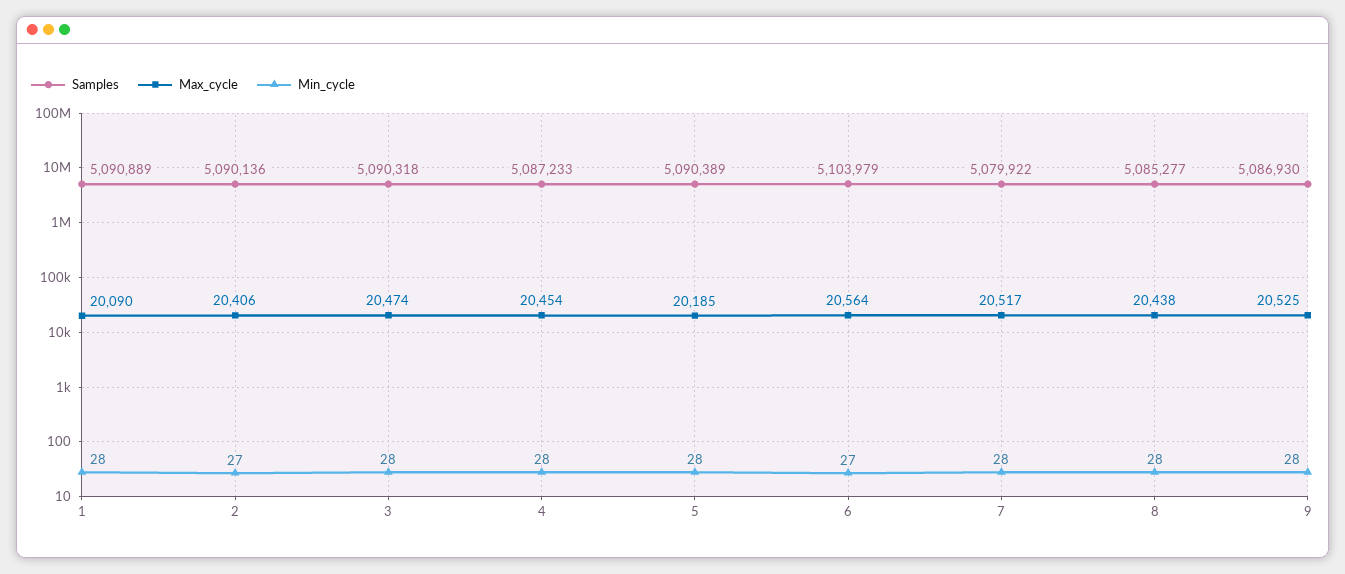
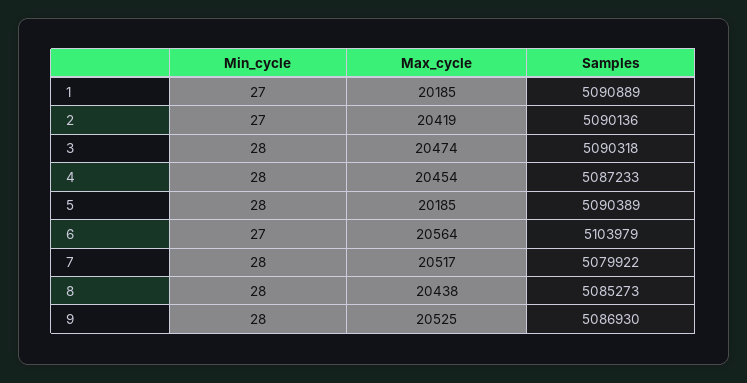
  {
    "Samples": {
      "1": 5090889,
      "2": 5090136,
      "3": 5090318,
      "4": 5087233,
      "5": 5090389,
      "6": 5103979,
      "7": 5079922,
-     "8": 5085277,
+     "8": 5085273,
      "9": 5086930
    },
    "Max_cycle": {
-     "1": 20090,
+     "1": 20185,
-     "2": 20406,
+     "2": 20419,
      "3": 20474,
      "4": 20454,
      "5": 20185,
      "6": 20564,
      "7": 20517,
      "8": 20438,
      "9": 20525
    },
    "Min_cycle": {
-     "1": 28,
+     "1": 27,
      "2": 27,
      "3": 28,
      "4": 28,
      "5": 28,
      "6": 27,
      "7": 28,
      "8": 28,
      "9": 28
    }
  }

